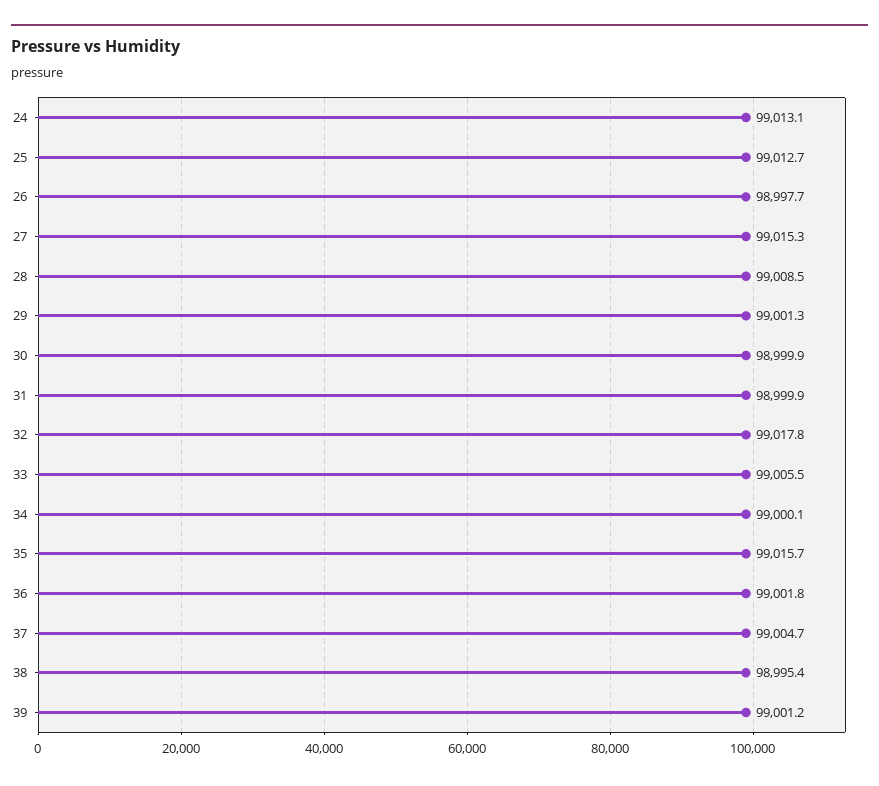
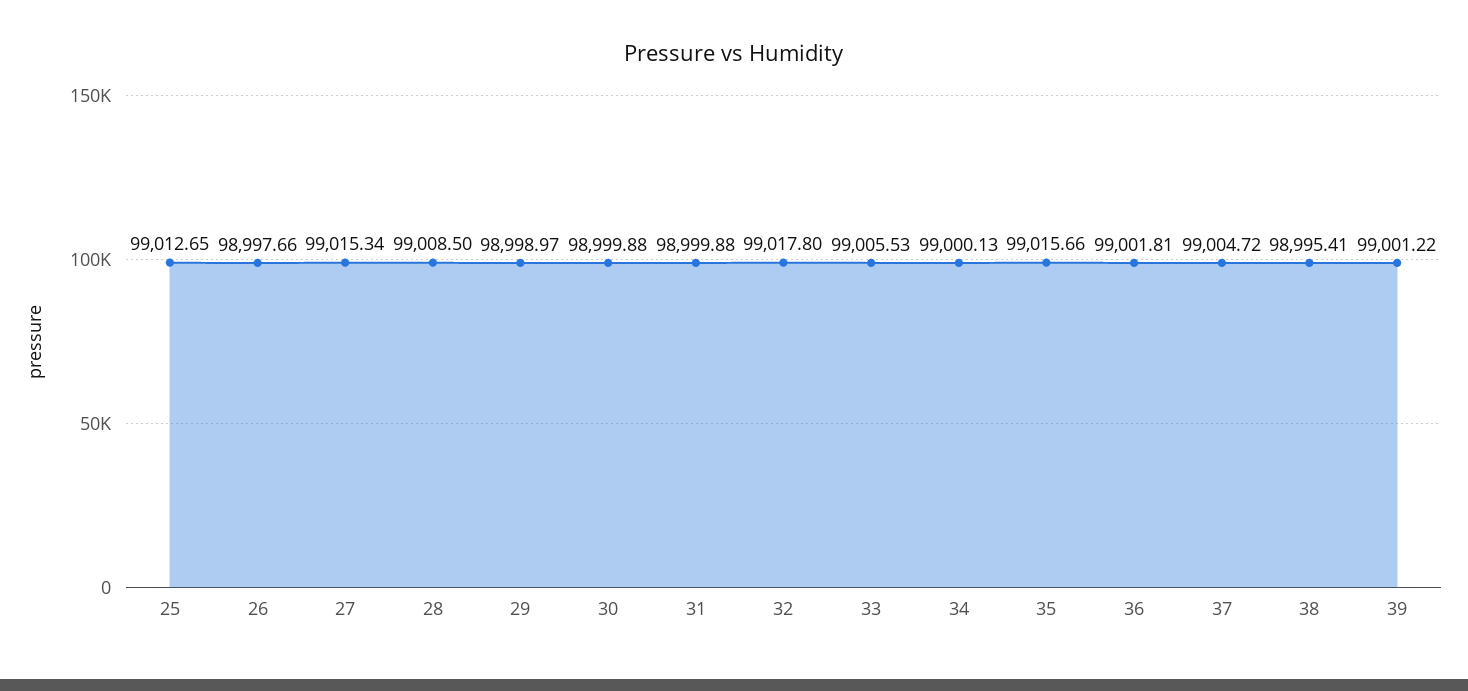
  {
-   "24": 99013.1,
    "25": 99012.65,
    "26": 98997.66,
    "27": 99015.34,
    "28": 99008.5,
-   "29": 99001.3,
+   "29": 98998.97,
    "30": 98999.88,
    "31": 98999.88,
    "32": 99017.8,
    "33": 99005.53,
    "34": 99000.13,
    "35": 99015.66,
    "36": 99001.81,
    "37": 99004.72,
    "38": 98995.41,
    "39": 99001.22
  }

